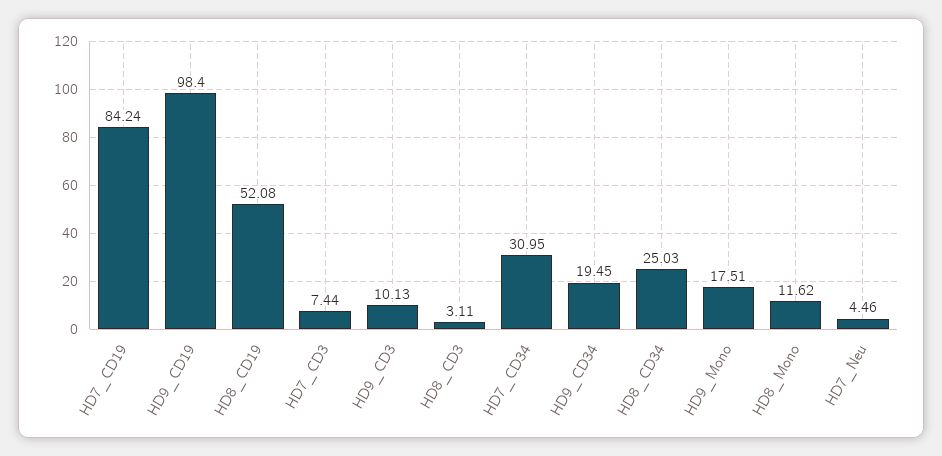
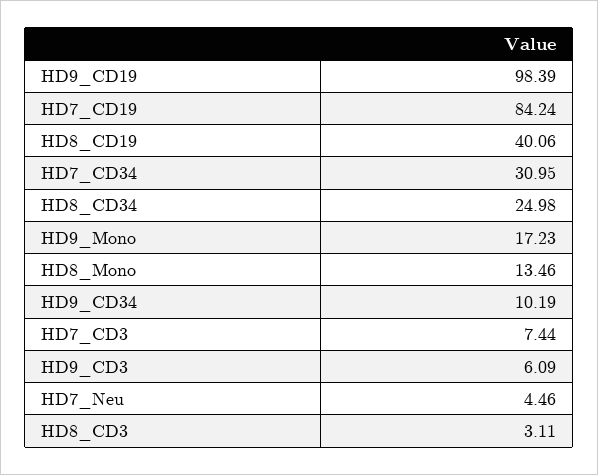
  {
    "HD7_CD19": 84.24,
-   "HD9_CD19": 98.4,
+   "HD9_CD19": 98.39,
-   "HD8_CD19": 52.08,
+   "HD8_CD19": 40.06,
    "HD7_CD3": 7.44,
-   "HD9_CD3": 10.13,
+   "HD9_CD3": 6.09,
    "HD8_CD3": 3.11,
    "HD7_CD34": 30.95,
-   "HD9_CD34": 19.45,
+   "HD9_CD34": 10.19,
-   "HD8_CD34": 25.03,
+   "HD8_CD34": 24.98,
-   "HD9_Mono": 17.51,
+   "HD9_Mono": 17.23,
-   "HD8_Mono": 11.62,
+   "HD8_Mono": 13.46,
    "HD7_Neu": 4.46
  }

